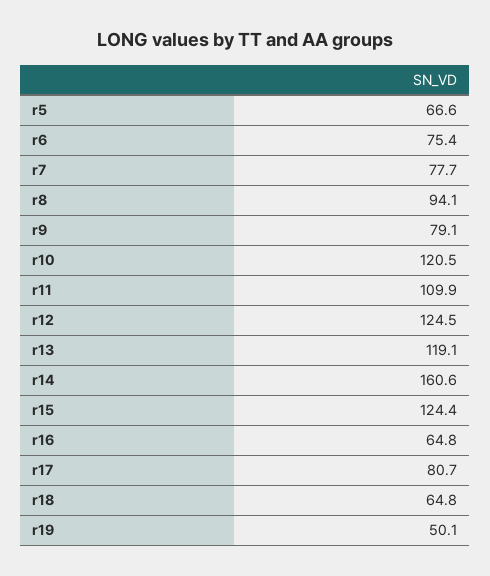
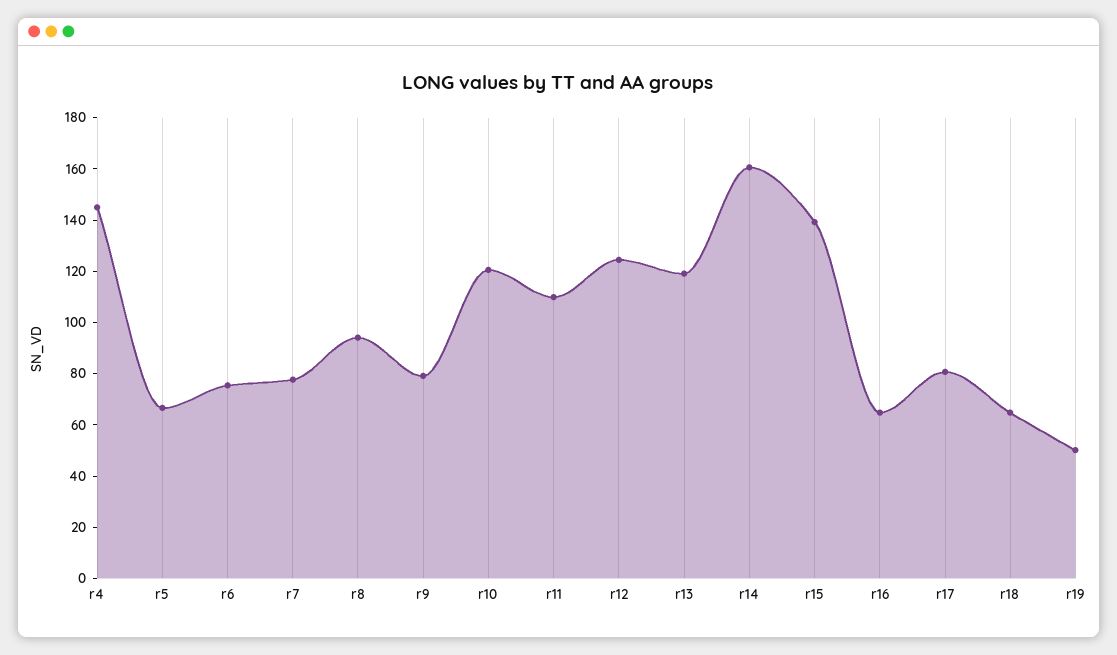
  {
    "r5": 66.6,
    "r6": 75.4,
    "r7": 77.7,
    "r8": 94.1,
    "r9": 79.1,
    "r10": 120.5,
    "r11": 109.9,
    "r12": 124.5,
    "r13": 119.1,
    "r14": 160.6,
-   "r15": 124.4,
+   "r15": 140,
    "r16": 64.8,
    "r17": 80.7,
    "r18": 64.8,
-   "r19": 50.1
+   "r19": 50.1,
+   "r4": 145
  }

